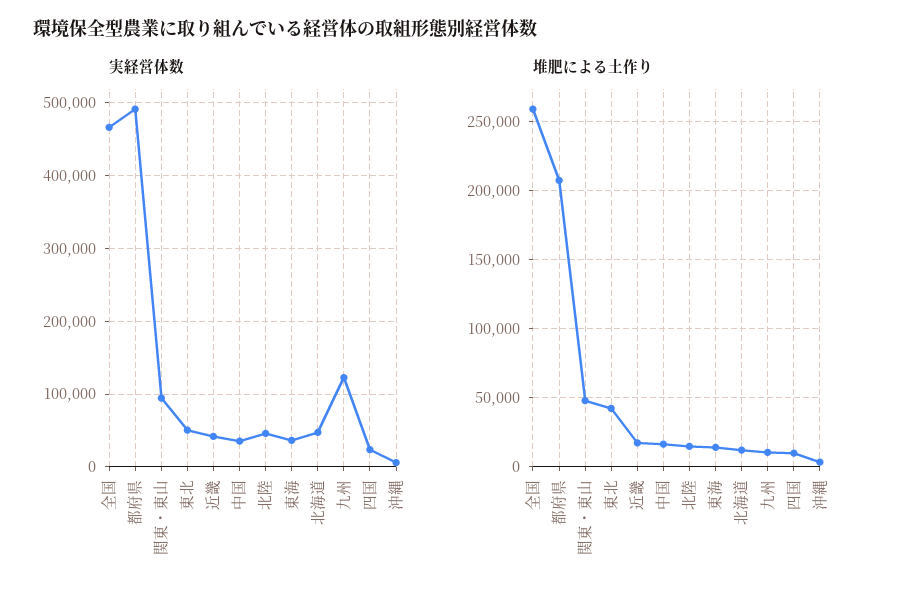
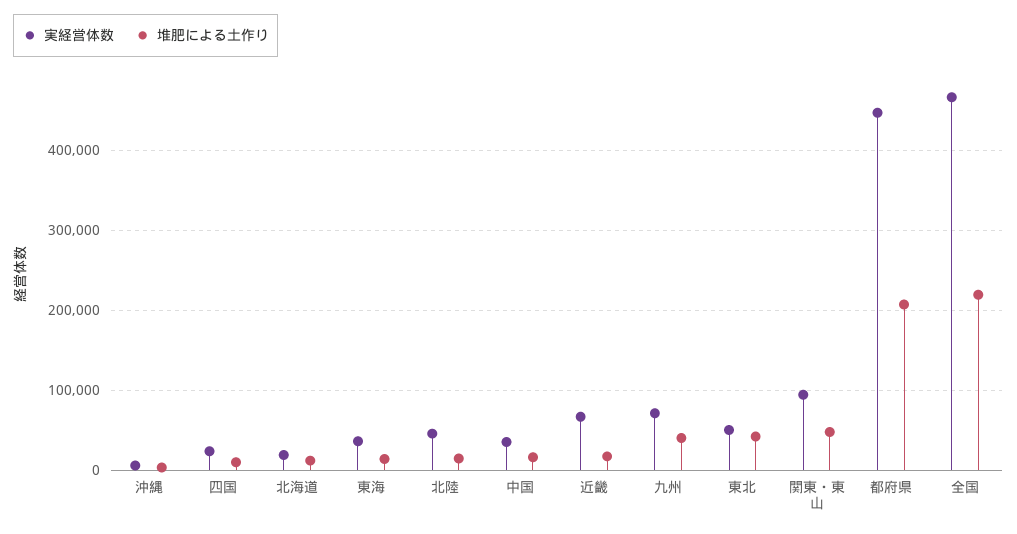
  {
    "実経営体数": {
      "全国": 470000,
-     "都府県": 490000,
+     "都府県": 450000,
      "関東・東山": 90000,
      "東北": 50000,
-     "近畿": 40000,
+     "近畿": 70000,
      "中国": 40000,
      "北陸": 50000,
      "東海": 40000,
-     "北海道": 50000,
+     "北海道": 20000,
-     "九州": 120000,
+     "九州": 70000,
      "四国": 20000,
      "沖縄": 10000
    },
    "堆肥による土作り": {
-     "全国": 260000,
+     "全国": 220000,
      "都府県": 205000,
      "関東・東山": 50000,
      "東北": 40000,
      "近畿": 20000,
      "中国": 15000,
      "北陸": 15000,
      "東海": 15000,
      "北海道": 10000,
-     "九州": 10000,
+     "九州": 40000,
      "四国": 10000,
      "沖縄": 5000
    }
  }

